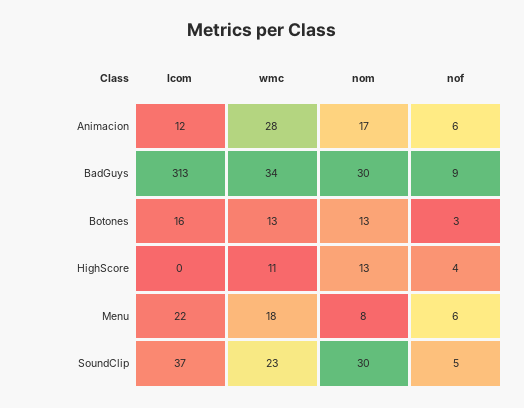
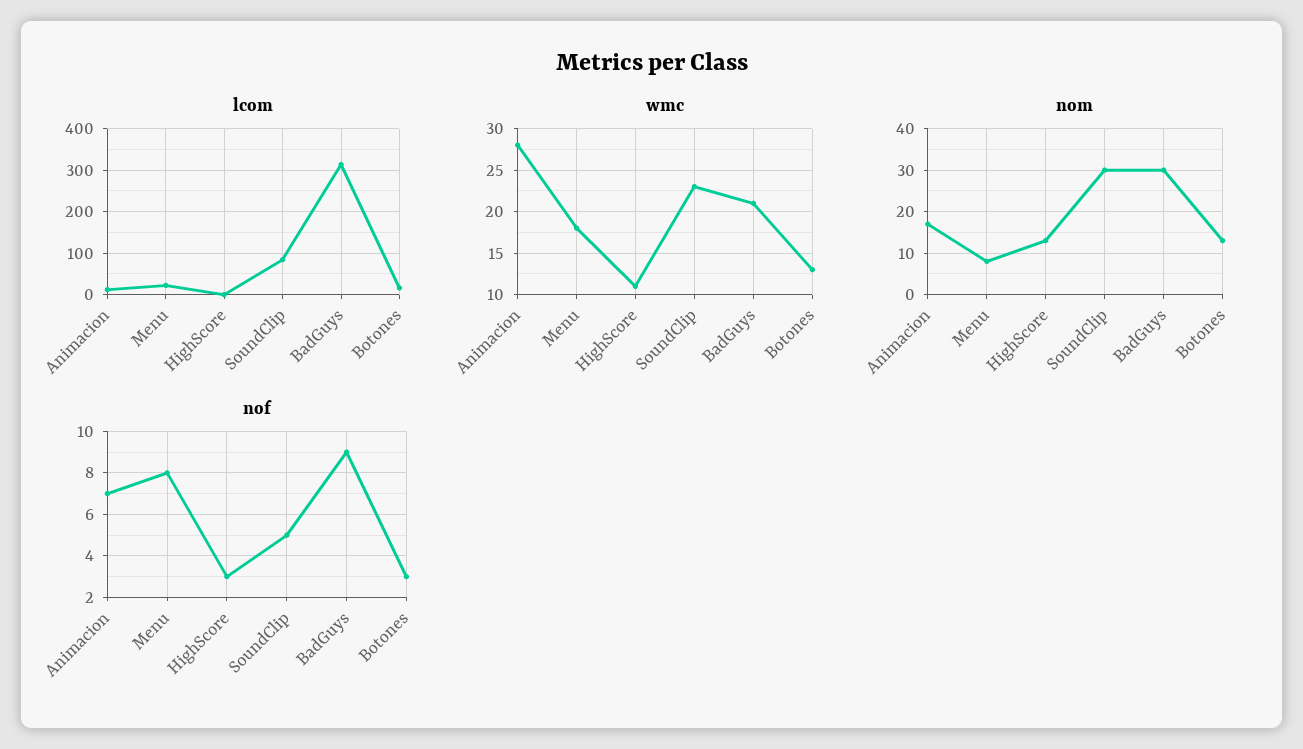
  {
    "lcom": {
      "Animacion": 12,
      "BadGuys": 313,
      "Botones": 16,
      "HighScore": 0,
      "Menu": 22,
-     "SoundClip": 37
+     "SoundClip": 80
    },
    "wmc": {
      "Animacion": 28,
-     "BadGuys": 34,
+     "BadGuys": 21,
      "Botones": 13,
      "HighScore": 11,
      "Menu": 18,
      "SoundClip": 23
    },
    "nom": {
      "Animacion": 17,
      "BadGuys": 30,
      "Botones": 13,
      "HighScore": 13,
      "Menu": 8,
      "SoundClip": 30
    },
    "nof": {
-     "Animacion": 6,
+     "Animacion": 7,
      "BadGuys": 9,
      "Botones": 3,
-     "HighScore": 4,
+     "HighScore": 3,
-     "Menu": 6,
+     "Menu": 8,
      "SoundClip": 5
    }
  }

